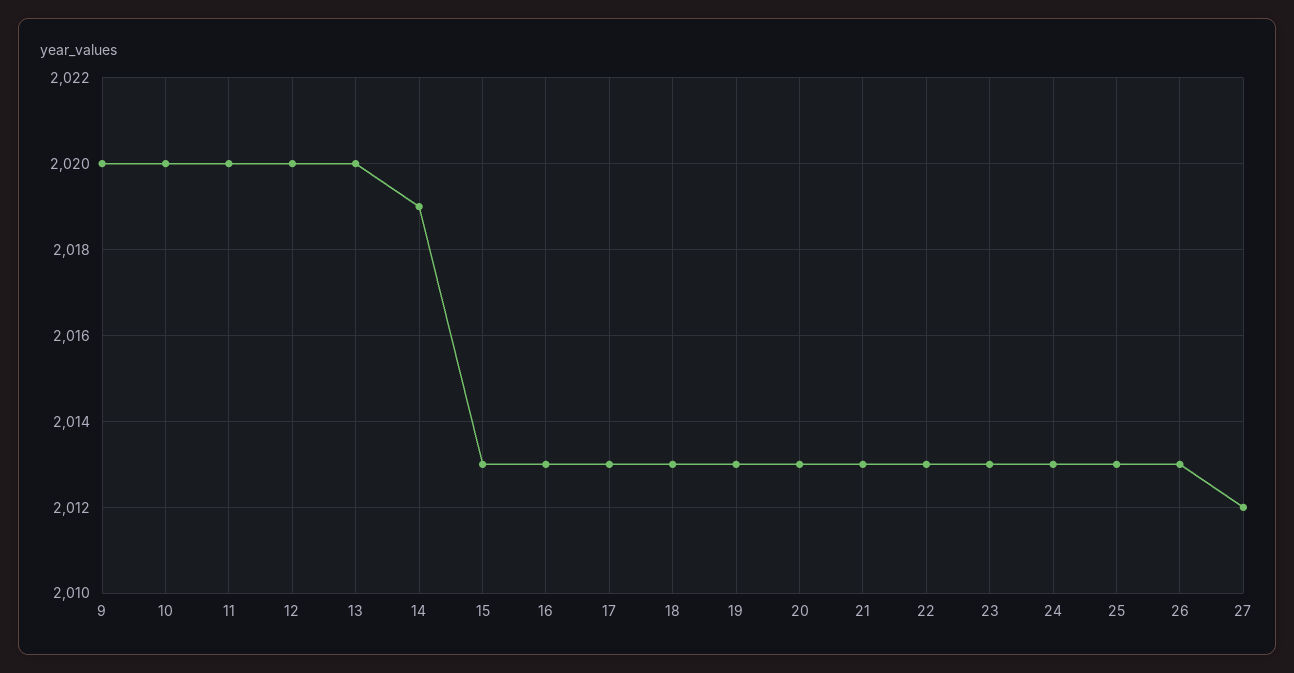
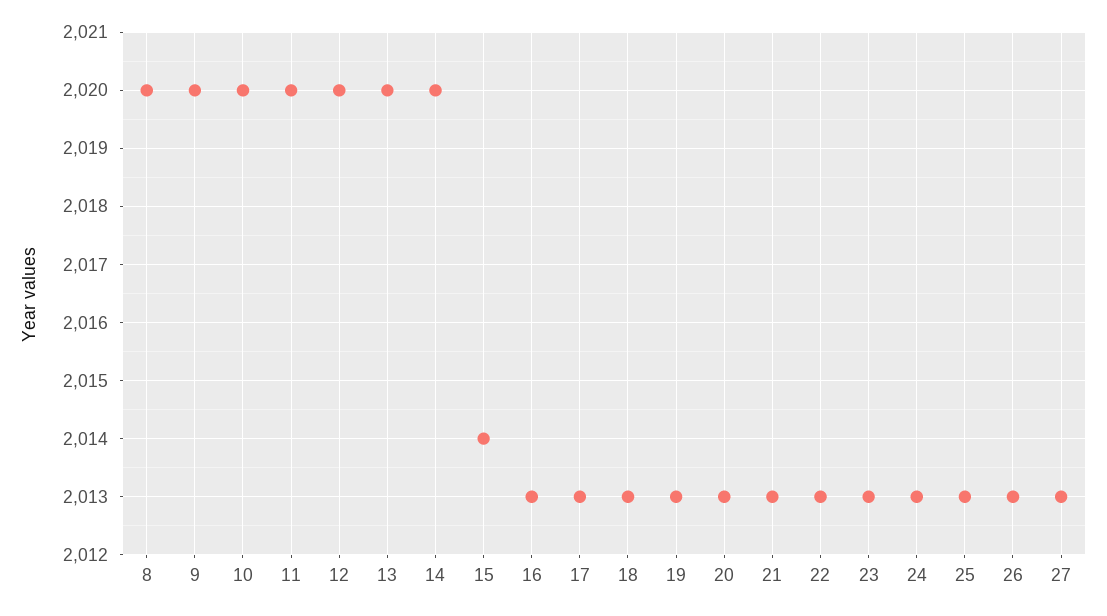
  {
    "9": 2020,
    "10": 2020,
    "11": 2020,
    "12": 2020,
    "13": 2020,
-   "14": 2019,
+   "14": 2020,
-   "15": 2013,
+   "15": 2014,
    "16": 2013,
    "17": 2013,
    "18": 2013,
    "19": 2013,
    "20": 2013,
    "21": 2013,
    "22": 2013,
    "23": 2013,
    "24": 2013,
    "25": 2013,
    "26": 2013,
-   "27": 2012
+   "27": 2013,
+   "8": 2020
  }

